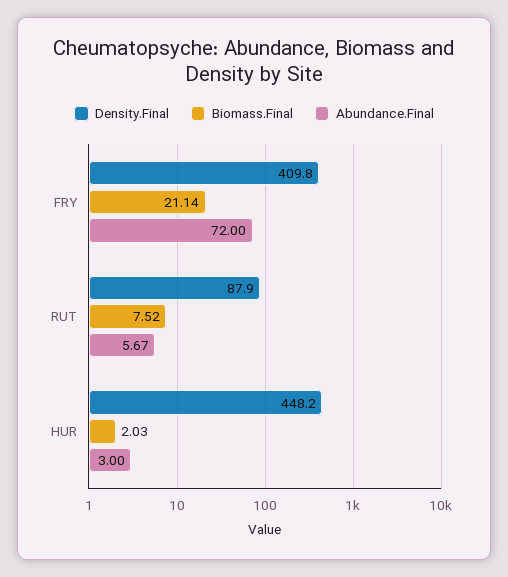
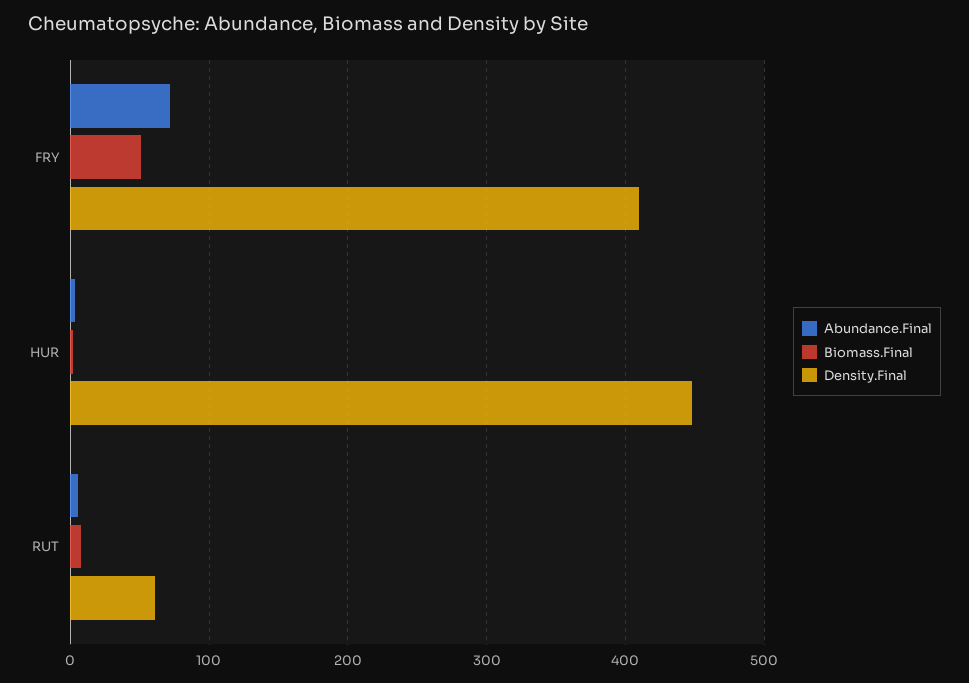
  {
    "Density.Final": {
      "FRY": 409.8,
-     "RUT": 87.9,
+     "RUT": 60,
      "HUR": 448.2
    },
    "Biomass.Final": {
-     "FRY": 21.14,
+     "FRY": 50,
      "RUT": 7.52,
      "HUR": 2.03
    },
    "Abundance.Final": {
      "FRY": 72,
      "RUT": 5.67,
      "HUR": 3
    }
  }

